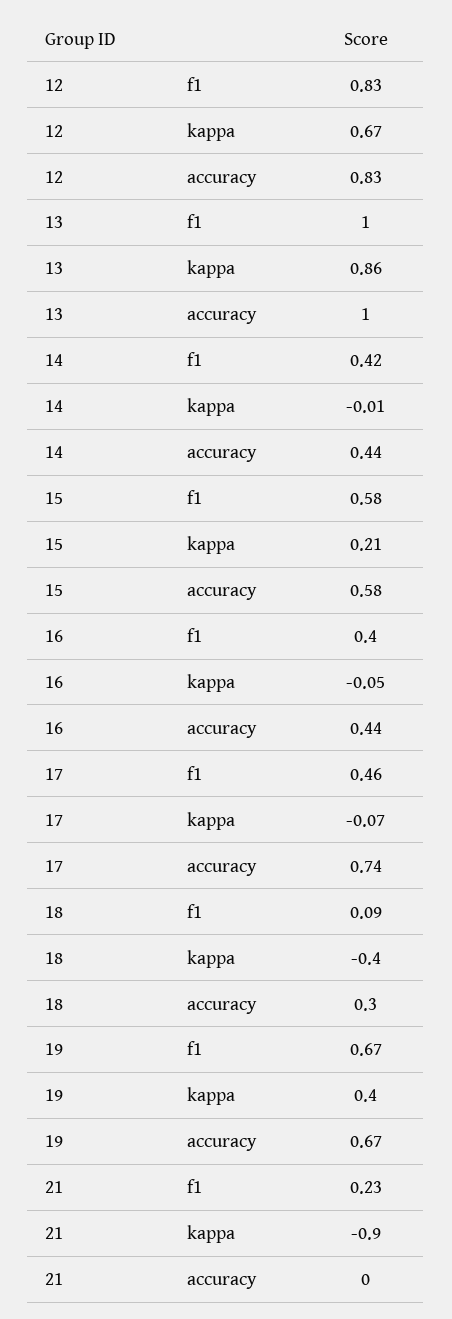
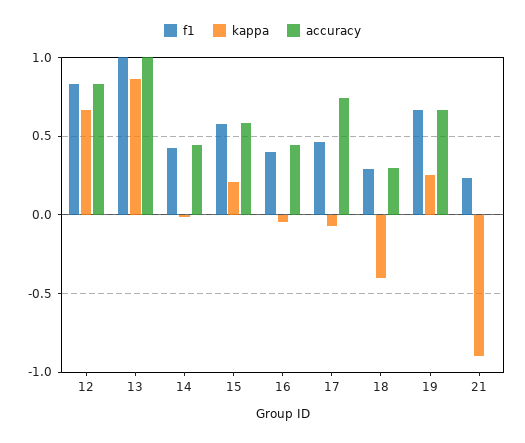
  {
    "f1": {
      "12": 0.83,
      "13": 1,
      "14": 0.42,
      "15": 0.58,
      "16": 0.4,
      "17": 0.46,
-     "18": 0.09,
+     "18": 0.3,
      "19": 0.67,
      "21": 0.23
    },
    "kappa": {
      "12": 0.67,
      "13": 0.86,
      "14": -0.01,
      "15": 0.21,
      "16": -0.05,
      "17": -0.07,
      "18": -0.4,
-     "19": 0.4,
+     "19": 0.25,
      "21": -0.9
    },
    "accuracy": {
      "12": 0.83,
      "13": 1,
      "14": 0.44,
      "15": 0.58,
      "16": 0.44,
      "17": 0.74,
      "18": 0.3,
      "19": 0.67,
      "21": 0
    }
  }

